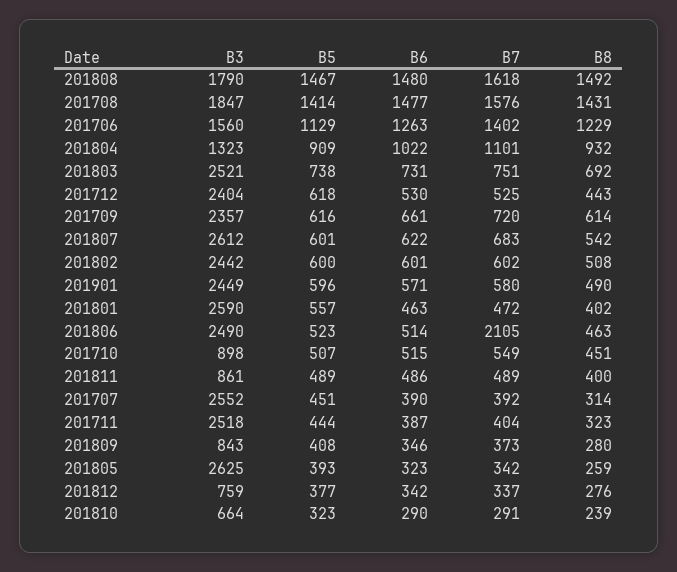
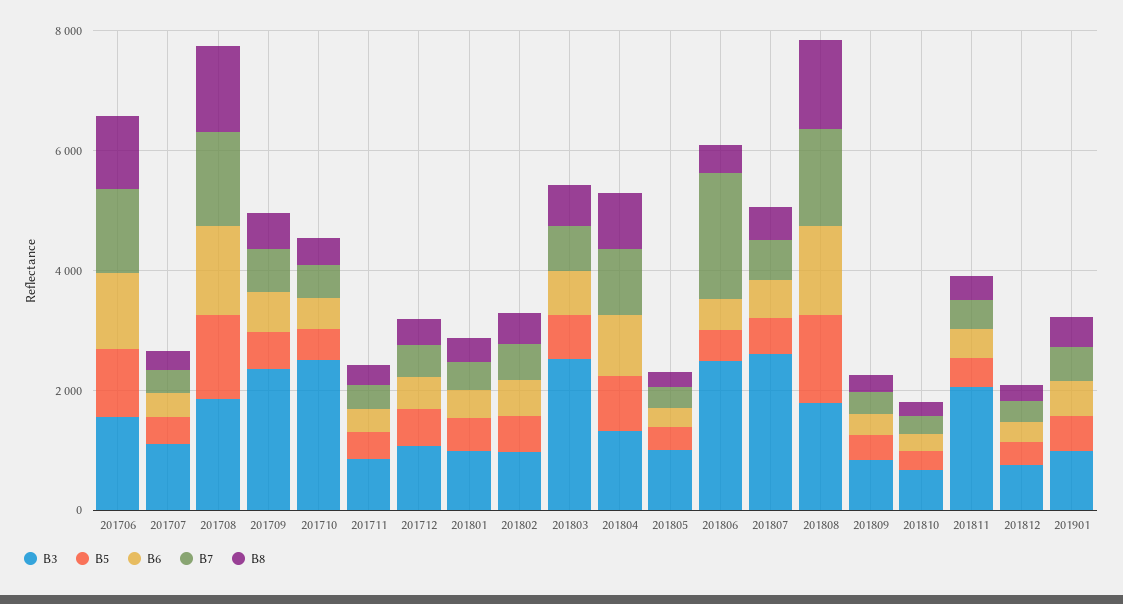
  {
    "B3": {
      "201808": 1790,
      "201708": 1847,
      "201706": 1560,
      "201804": 1323,
      "201803": 2521,
-     "201712": 2404,
+     "201712": 1000,
      "201709": 2357,
      "201807": 2612,
-     "201802": 2442,
+     "201802": 1000,
-     "201901": 2449,
+     "201901": 1000,
-     "201801": 2590,
+     "201801": 1000,
      "201806": 2490,
-     "201710": 898,
+     "201710": 2500,
-     "201811": 861,
+     "201811": 2000,
-     "201707": 2552,
+     "201707": 1000,
-     "201711": 2518,
+     "201711": 1000,
      "201809": 843,
-     "201805": 2625,
+     "201805": 1000,
      "201812": 759,
      "201810": 664
    },
    "B5": {
      "201808": 1467,
      "201708": 1414,
      "201706": 1129,
      "201804": 909,
      "201803": 738,
      "201712": 618,
      "201709": 616,
      "201807": 601,
      "201802": 600,
      "201901": 596,
      "201801": 557,
      "201806": 523,
      "201710": 507,
      "201811": 489,
      "201707": 451,
      "201711": 444,
      "201809": 408,
      "201805": 393,
      "201812": 377,
      "201810": 323
    },
    "B6": {
      "201808": 1480,
      "201708": 1477,
      "201706": 1263,
      "201804": 1022,
      "201803": 731,
      "201712": 530,
      "201709": 661,
      "201807": 622,
      "201802": 601,
      "201901": 571,
      "201801": 463,
      "201806": 514,
      "201710": 515,
      "201811": 486,
      "201707": 390,
      "201711": 387,
      "201809": 346,
      "201805": 323,
      "201812": 342,
      "201810": 290
    },
    "B7": {
      "201808": 1618,
      "201708": 1576,
      "201706": 1402,
      "201804": 1101,
      "201803": 751,
      "201712": 525,
      "201709": 720,
      "201807": 683,
      "201802": 602,
      "201901": 580,
      "201801": 472,
      "201806": 2105,
      "201710": 549,
      "201811": 489,
      "201707": 392,
      "201711": 404,
      "201809": 373,
      "201805": 342,
      "201812": 337,
      "201810": 291
    },
    "B8": {
      "201808": 1492,
      "201708": 1431,
      "201706": 1229,
      "201804": 932,
      "201803": 692,
      "201712": 443,
      "201709": 614,
      "201807": 542,
      "201802": 508,
      "201901": 490,
      "201801": 402,
      "201806": 463,
      "201710": 451,
      "201811": 400,
      "201707": 314,
      "201711": 323,
      "201809": 280,
      "201805": 259,
      "201812": 276,
      "201810": 239
    }
  }

